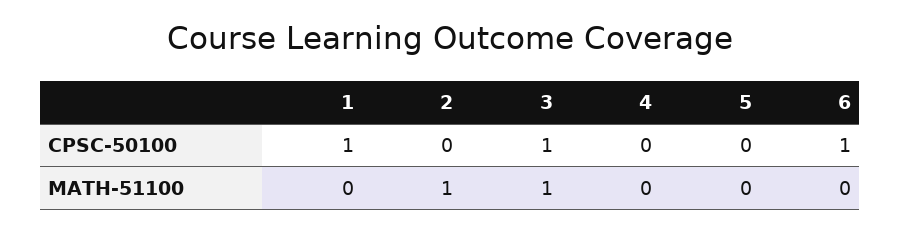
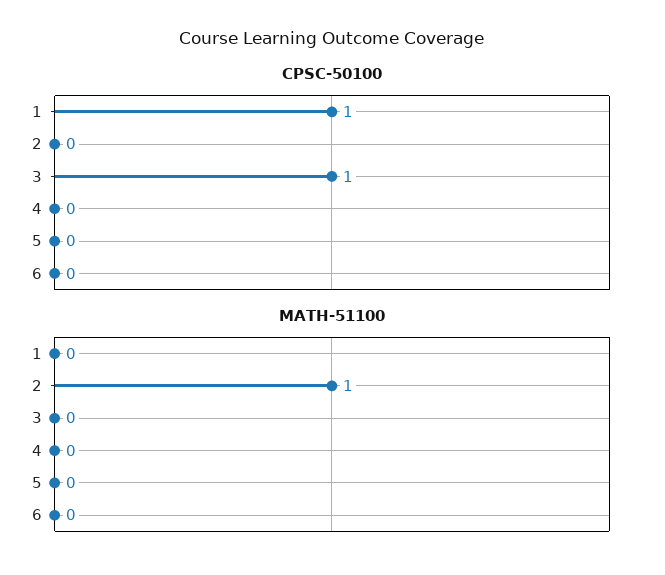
  {
    "CPSC-50100": {
      "1": 1,
      "2": 0,
      "3": 1,
      "4": 0,
      "5": 0,
-     "6": 1
+     "6": 0
    },
    "MATH-51100": {
      "1": 0,
      "2": 1,
-     "3": 1,
+     "3": 0,
      "4": 0,
      "5": 0,
      "6": 0
    }
  }

